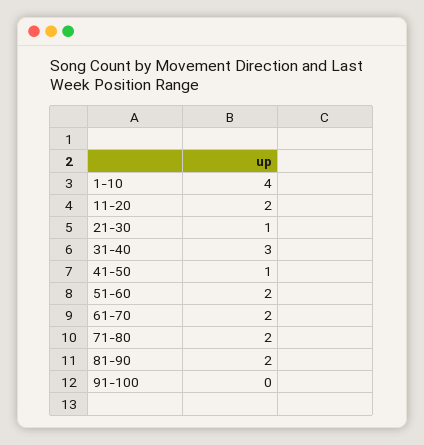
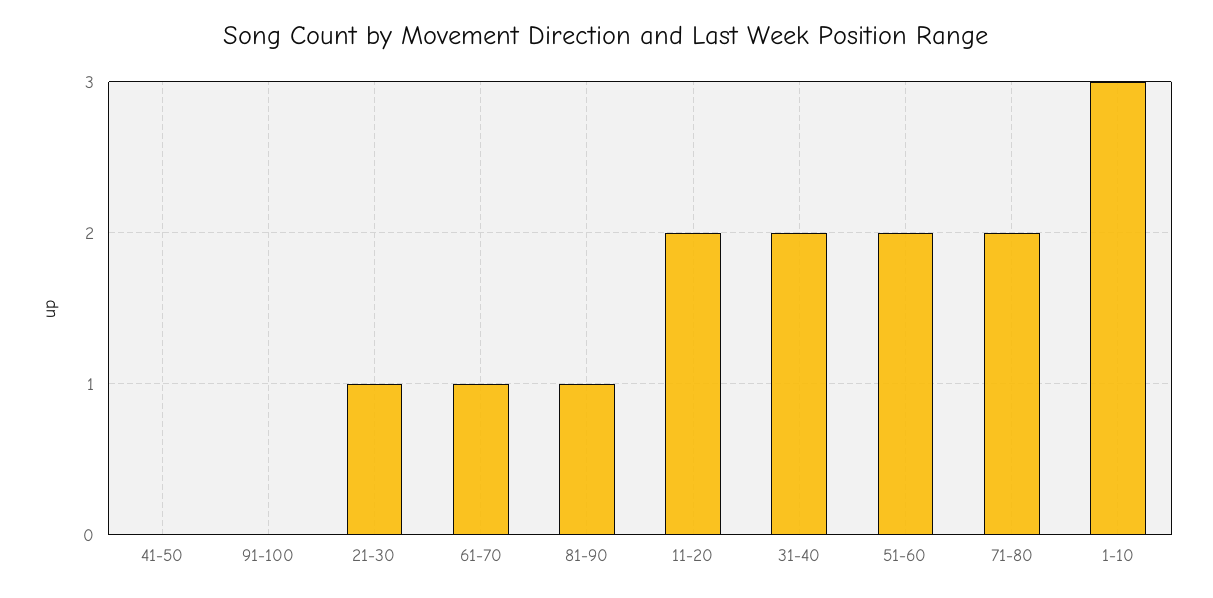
  {
-   "1-10": 4,
+   "1-10": 3,
    "11-20": 2,
    "21-30": 1,
-   "31-40": 3,
+   "31-40": 2,
-   "41-50": 1,
+   "41-50": 0,
    "51-60": 2,
-   "61-70": 2,
+   "61-70": 1,
    "71-80": 2,
-   "81-90": 2,
+   "81-90": 1,
    "91-100": 0
  }

